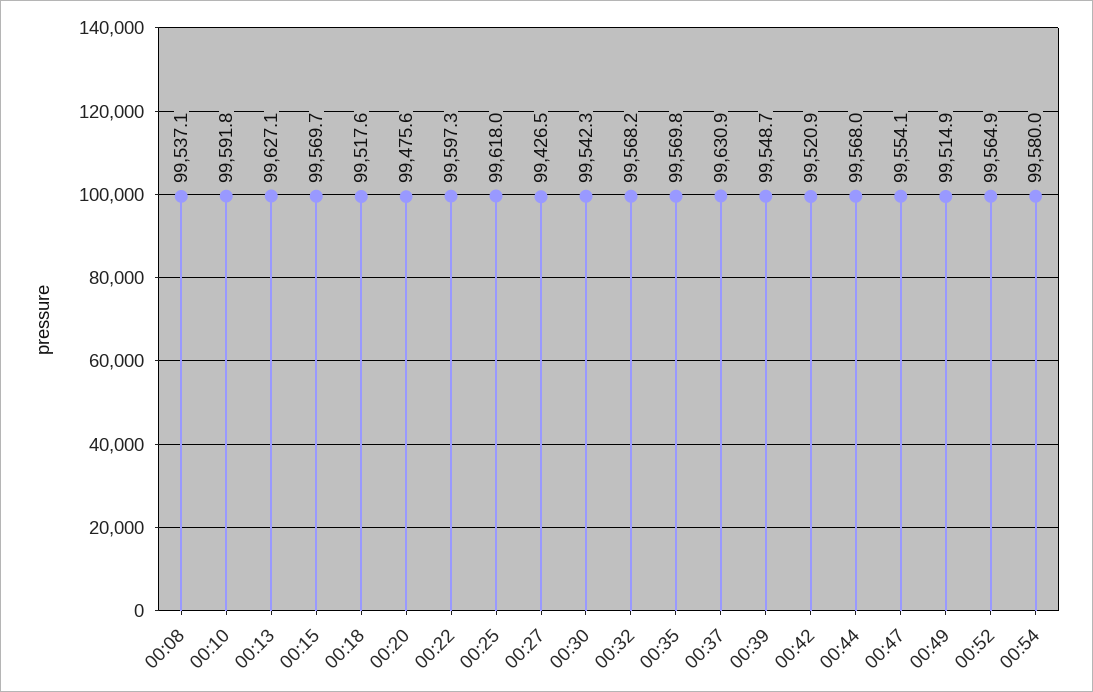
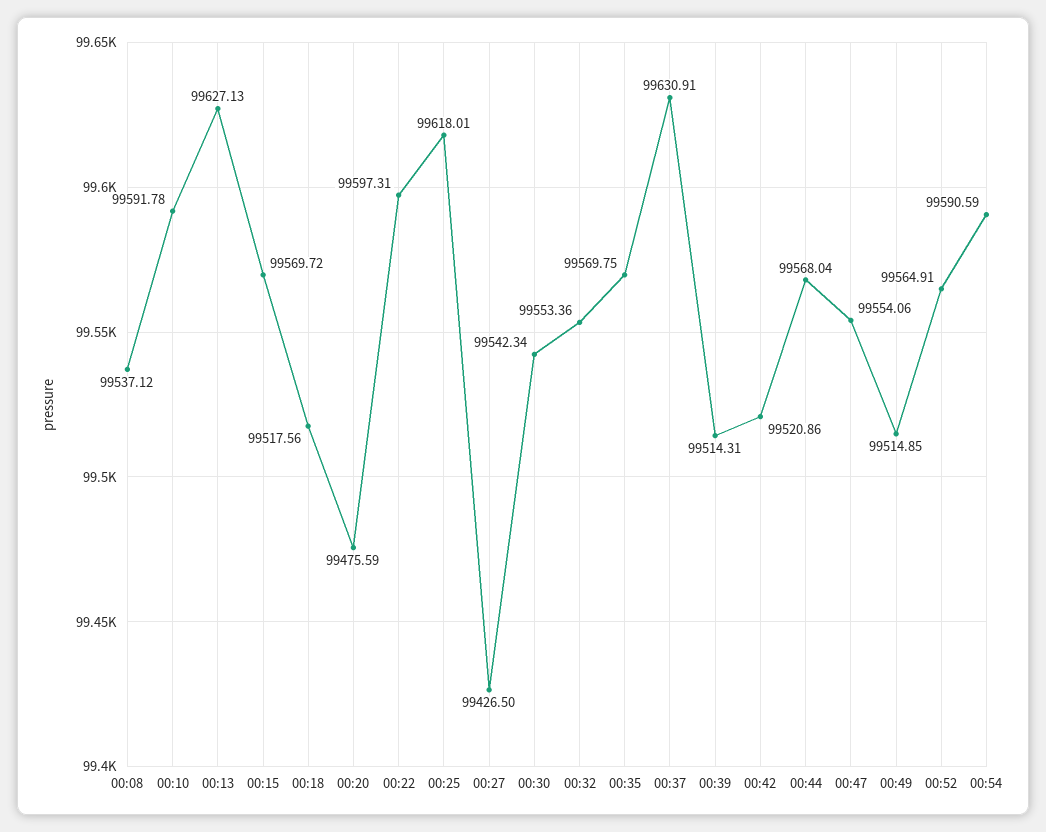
  {
    "00:08": 99537.12,
    "00:10": 99591.78,
    "00:13": 99627.13,
    "00:15": 99569.72,
    "00:18": 99517.56,
    "00:20": 99475.59,
    "00:22": 99597.31,
    "00:25": 99618.01,
    "00:27": 99426.5,
    "00:30": 99542.34,
-   "00:32": 99568.2,
+   "00:32": 99553.36,
    "00:35": 99569.75,
    "00:37": 99630.91,
-   "00:39": 99548.7,
+   "00:39": 99514.31,
    "00:42": 99520.86,
    "00:44": 99568.04,
    "00:47": 99554.06,
    "00:49": 99514.85,
    "00:52": 99564.91,
-   "00:54": 99580
+   "00:54": 99590.59
  }

